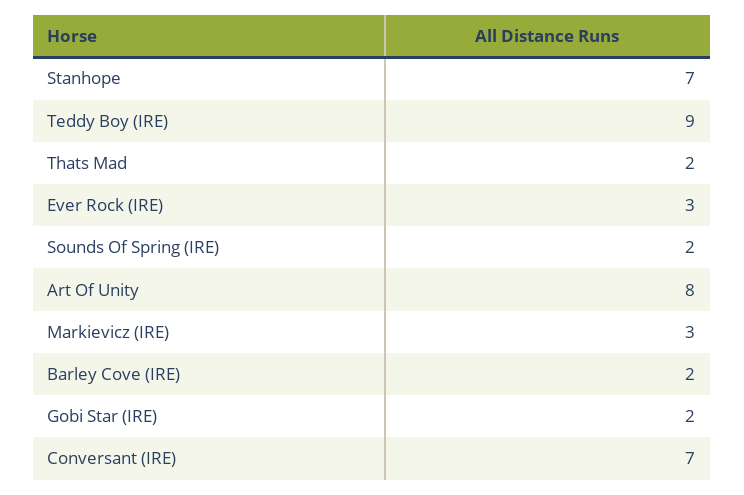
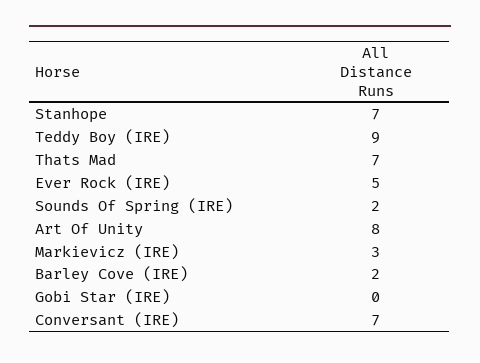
  {
    "Stanhope": 7,
    "Teddy Boy (IRE)": 9,
-   "Thats Mad": 2,
+   "Thats Mad": 7,
-   "Ever Rock (IRE)": 3,
+   "Ever Rock (IRE)": 5,
    "Sounds Of Spring (IRE)": 2,
    "Art Of Unity": 8,
    "Markievicz (IRE)": 3,
    "Barley Cove (IRE)": 2,
-   "Gobi Star (IRE)": 2,
+   "Gobi Star (IRE)": 0,
    "Conversant (IRE)": 7
  }

